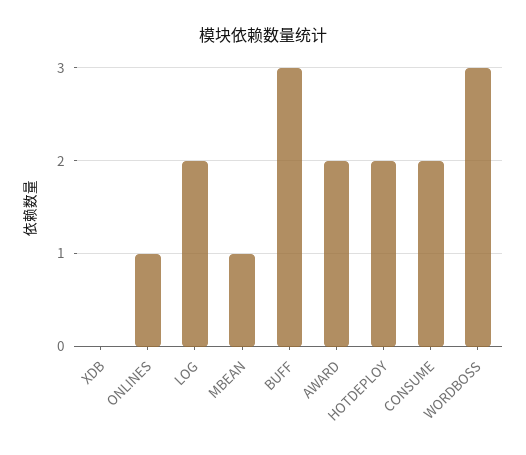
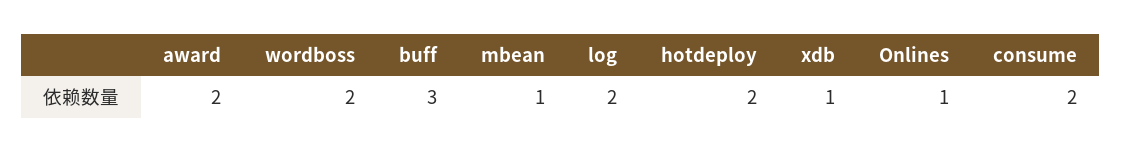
  {
-   "XDB": 0,
+   "XDB": 1,
    "ONLINES": 1,
    "LOG": 2,
    "MBEAN": 1,
    "BUFF": 3,
    "AWARD": 2,
    "HOTDEPLOY": 2,
    "CONSUME": 2,
-   "WORDBOSS": 3
+   "WORDBOSS": 2
  }

